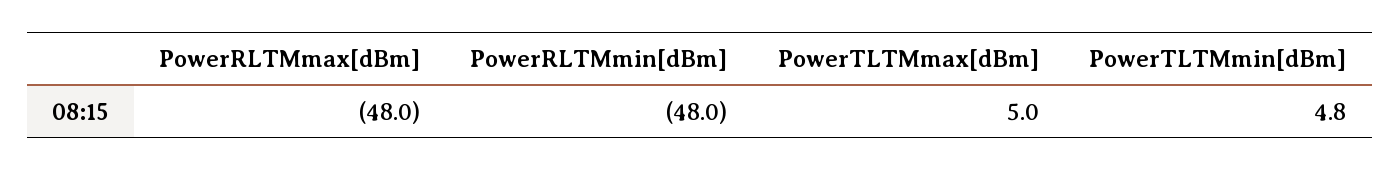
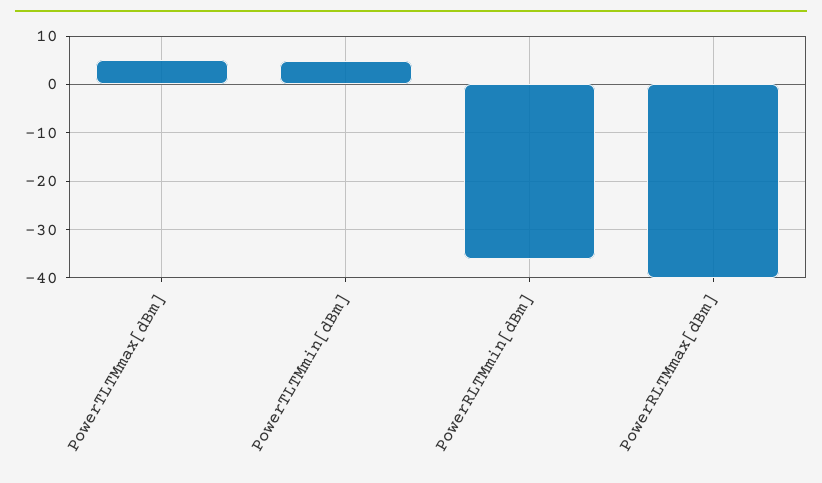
  {
-   "PowerRLTMmax[dBm]": -48,
+   "PowerRLTMmax[dBm]": -40,
-   "PowerRLTMmin[dBm]": -48,
+   "PowerRLTMmin[dBm]": -36,
    "PowerTLTMmax[dBm]": 5,
    "PowerTLTMmin[dBm]": 4.8
  }

